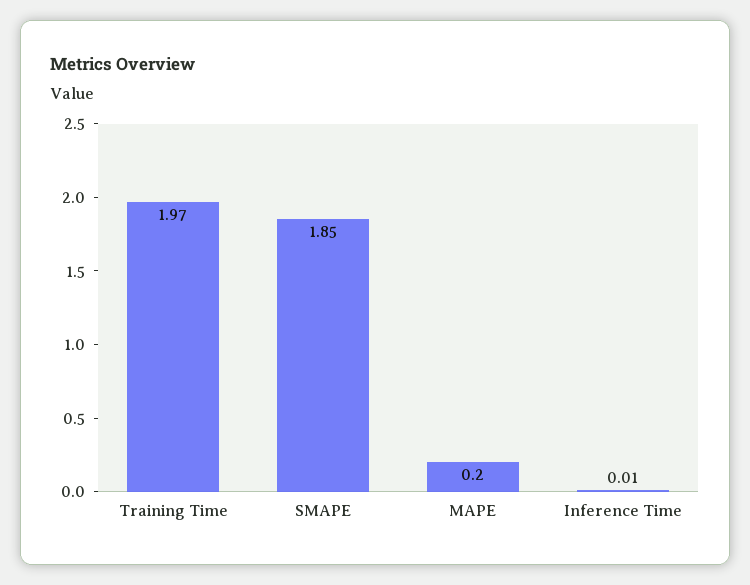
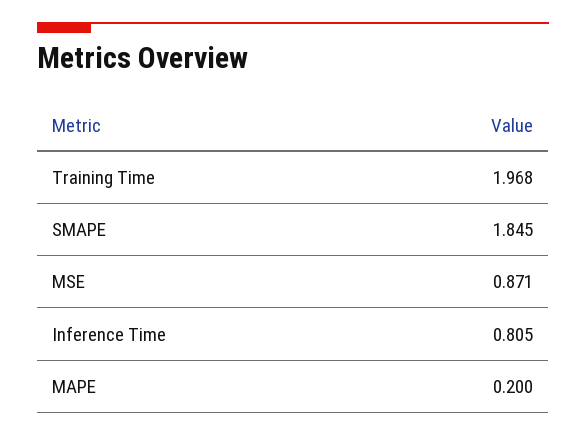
  {
    "Training Time": 1.968,
    "SMAPE": 1.845,
    "MAPE": 0.2,
-   "Inference Time": 0.01
+   "Inference Time": 0.805,
+   "MSE": 0.871
  }

